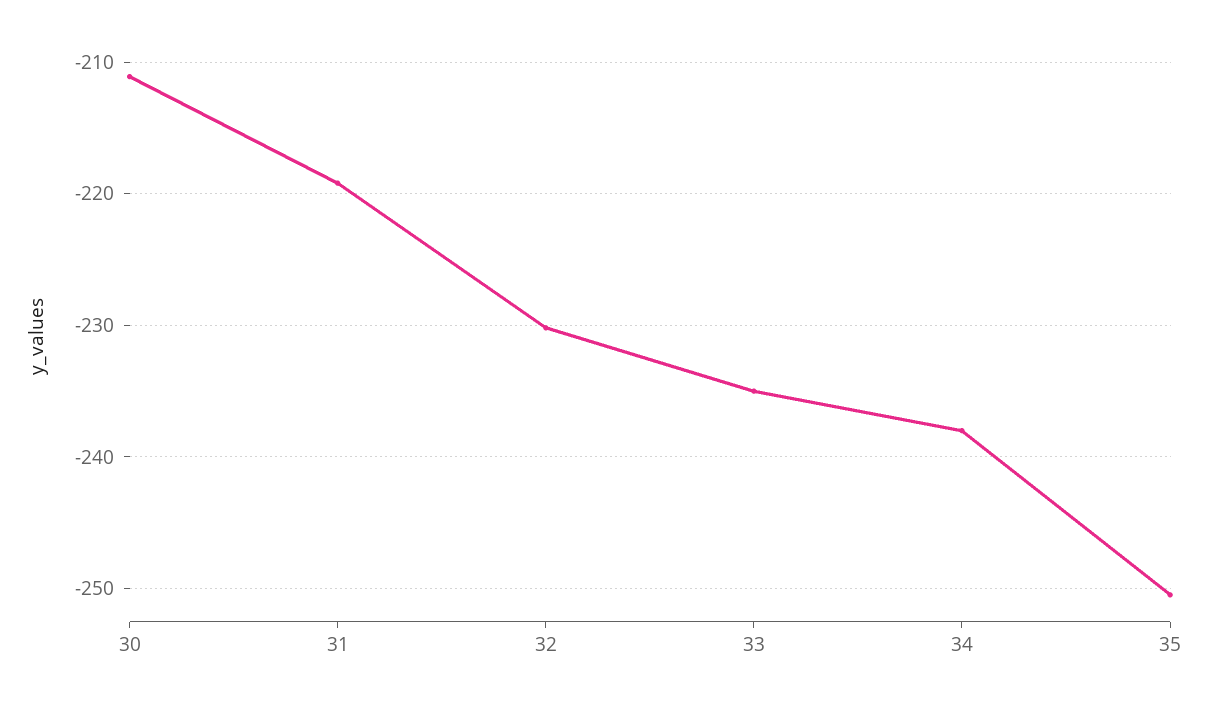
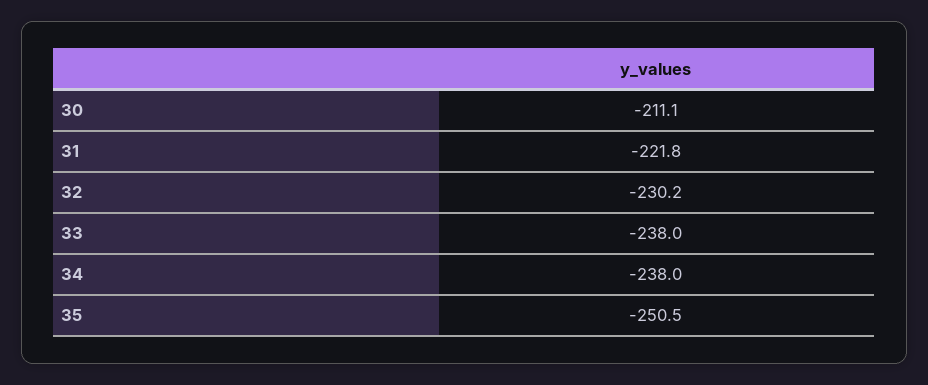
  {
    "30": -211.1,
-   "31": -219,
+   "31": -221.8,
    "32": -230.2,
-   "33": -235,
+   "33": -238,
    "34": -238,
    "35": -250.5
  }

